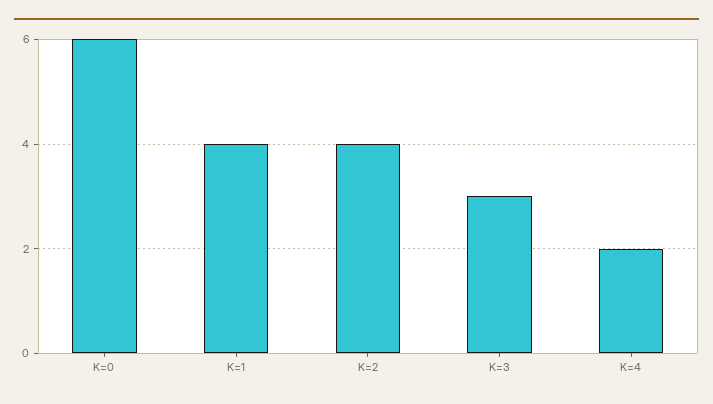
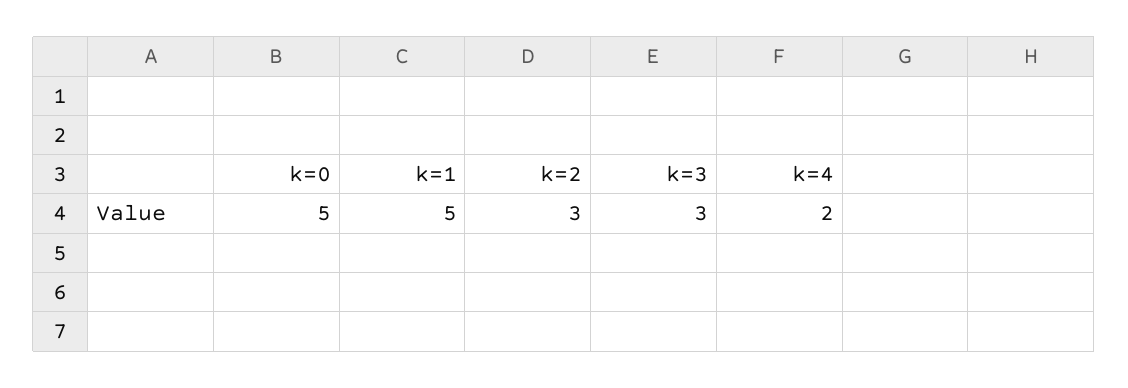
  {
-   "K=0": 6,
+   "K=0": 5,
-   "K=1": 4,
+   "K=1": 5,
-   "K=2": 4,
+   "K=2": 3,
    "K=3": 3,
    "K=4": 2
  }

